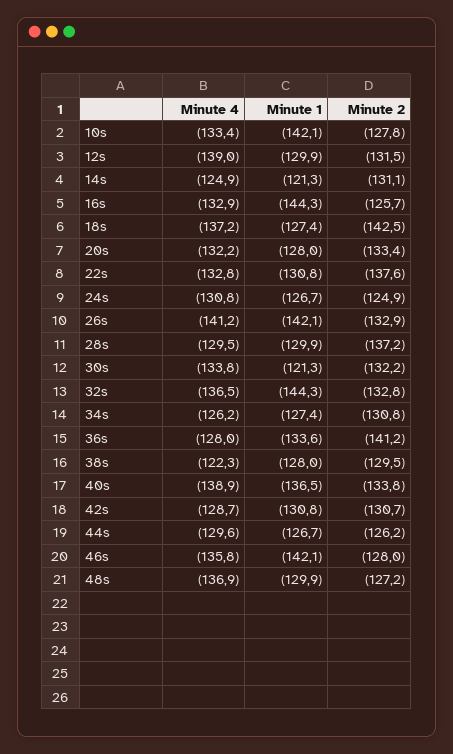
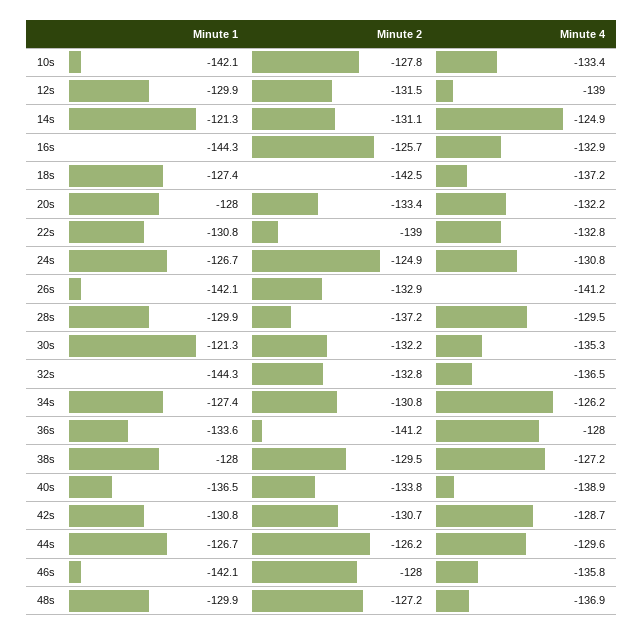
  {
    "Minute 4": {
      "10s": -133.4,
      "12s": -139,
      "14s": -124.9,
      "16s": -132.9,
      "18s": -137.2,
      "20s": -132.2,
      "22s": -132.8,
      "24s": -130.8,
      "26s": -141.2,
      "28s": -129.5,
-     "30s": -133.8,
+     "30s": -135.3,
      "32s": -136.5,
      "34s": -126.2,
      "36s": -128,
-     "38s": -122.3,
+     "38s": -127.2,
      "40s": -138.9,
      "42s": -128.7,
      "44s": -129.6,
      "46s": -135.8,
      "48s": -136.9
    },
    "Minute 1": {
      "10s": -142.1,
      "12s": -129.9,
      "14s": -121.3,
      "16s": -144.3,
      "18s": -127.4,
      "20s": -128,
      "22s": -130.8,
      "24s": -126.7,
      "26s": -142.1,
      "28s": -129.9,
      "30s": -121.3,
      "32s": -144.3,
      "34s": -127.4,
      "36s": -133.6,
      "38s": -128,
      "40s": -136.5,
      "42s": -130.8,
      "44s": -126.7,
      "46s": -142.1,
      "48s": -129.9
    },
    "Minute 2": {
      "10s": -127.8,
      "12s": -131.5,
      "14s": -131.1,
      "16s": -125.7,
      "18s": -142.5,
      "20s": -133.4,
-     "22s": -137.6,
+     "22s": -139,
      "24s": -124.9,
      "26s": -132.9,
      "28s": -137.2,
      "30s": -132.2,
      "32s": -132.8,
      "34s": -130.8,
      "36s": -141.2,
      "38s": -129.5,
      "40s": -133.8,
      "42s": -130.7,
      "44s": -126.2,
      "46s": -128,
      "48s": -127.2
    }
  }

